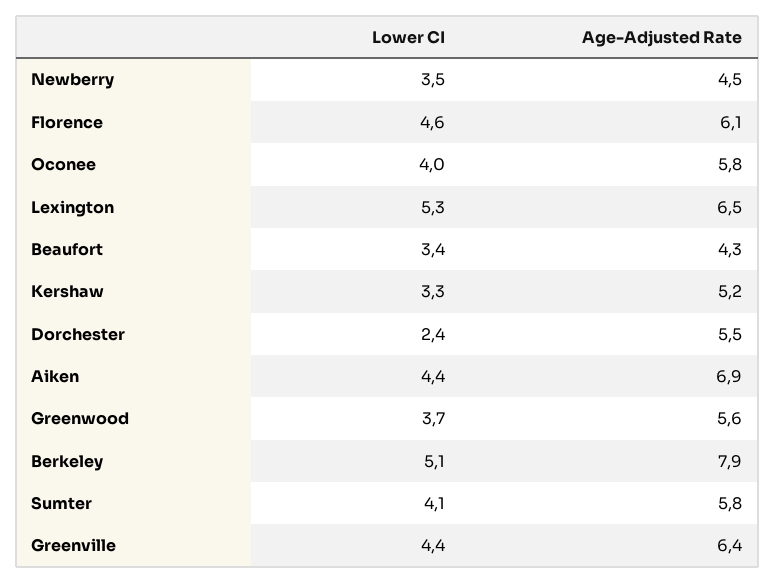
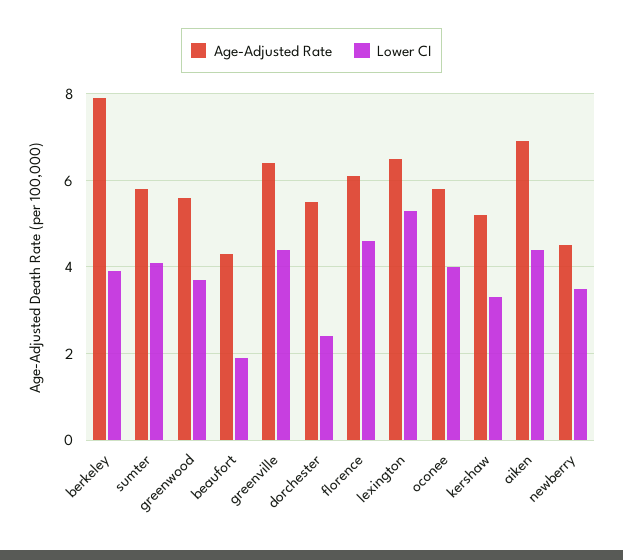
  {
    "Lower CI": {
      "Newberry": 3.5,
      "Florence": 4.6,
      "Oconee": 4,
      "Lexington": 5.3,
-     "Beaufort": 3.4,
+     "Beaufort": 2,
      "Kershaw": 3.3,
      "Dorchester": 2.4,
      "Aiken": 4.4,
      "Greenwood": 3.7,
-     "Berkeley": 5.1,
+     "Berkeley": 4,
      "Sumter": 4.1,
      "Greenville": 4.4
    },
    "Age-Adjusted Rate": {
      "Newberry": 4.5,
      "Florence": 6.1,
      "Oconee": 5.8,
      "Lexington": 6.5,
      "Beaufort": 4.3,
      "Kershaw": 5.2,
      "Dorchester": 5.5,
      "Aiken": 6.9,
      "Greenwood": 5.6,
      "Berkeley": 7.9,
      "Sumter": 5.8,
      "Greenville": 6.4
    }
  }

